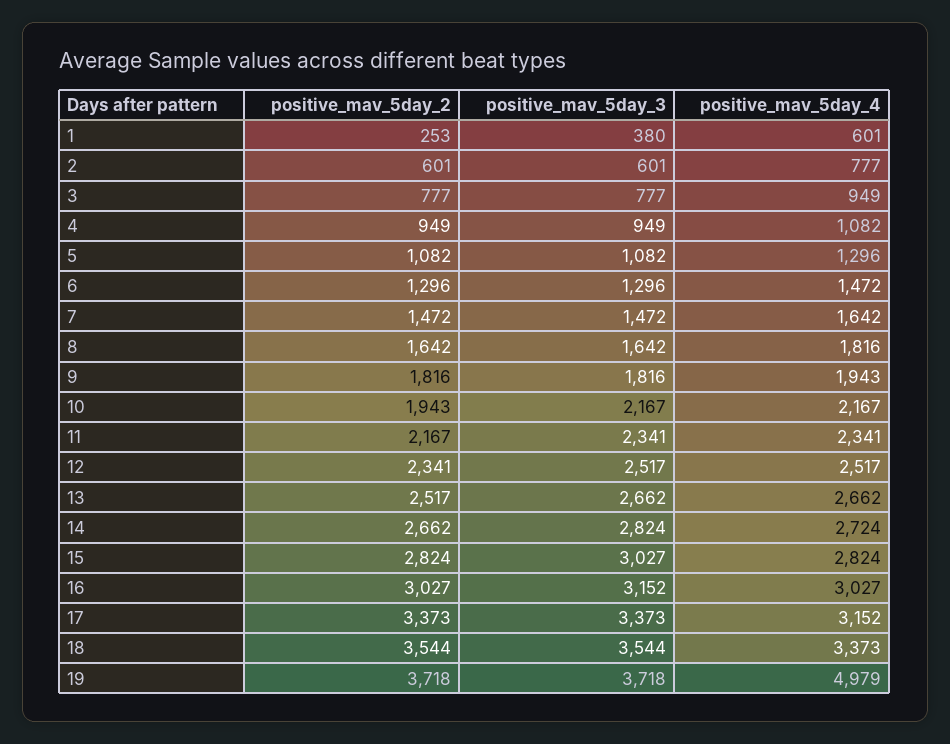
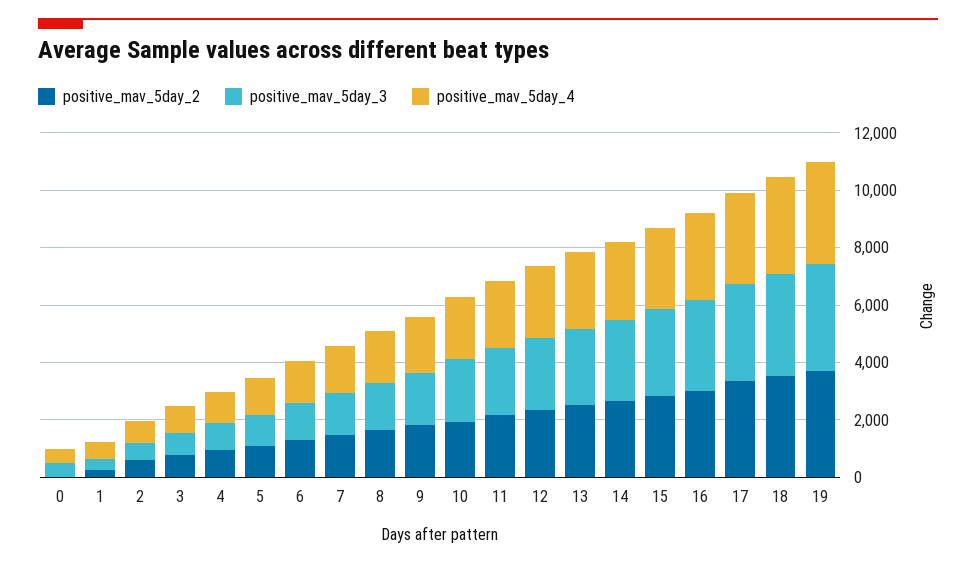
  {
    "positive_mav_5day_2": {
      "1": 253,
      "2": 601,
      "3": 777,
      "4": 949,
      "5": 1082,
      "6": 1296,
      "7": 1472,
      "8": 1642,
      "9": 1816,
      "10": 1943,
      "11": 2167,
      "12": 2341,
      "13": 2517,
      "14": 2662,
      "15": 2824,
      "16": 3027,
      "17": 3373,
      "18": 3544,
-     "19": 3718
+     "19": 3718,
+     "0": 0
    },
    "positive_mav_5day_3": {
      "1": 380,
      "2": 601,
      "3": 777,
      "4": 949,
      "5": 1082,
      "6": 1296,
      "7": 1472,
      "8": 1642,
      "9": 1816,
      "10": 2167,
      "11": 2341,
      "12": 2517,
      "13": 2662,
      "14": 2824,
      "15": 3027,
      "16": 3152,
      "17": 3373,
      "18": 3544,
-     "19": 3718
+     "19": 3718,
+     "0": 500
    },
    "positive_mav_5day_4": {
      "1": 601,
      "2": 777,
      "3": 949,
      "4": 1082,
      "5": 1296,
      "6": 1472,
      "7": 1642,
      "8": 1816,
      "9": 1943,
      "10": 2167,
      "11": 2341,
      "12": 2517,
      "13": 2662,
      "14": 2724,
      "15": 2824,
      "16": 3027,
      "17": 3152,
      "18": 3373,
-     "19": 4979
+     "19": 3500,
+     "0": 500
    }
  }

